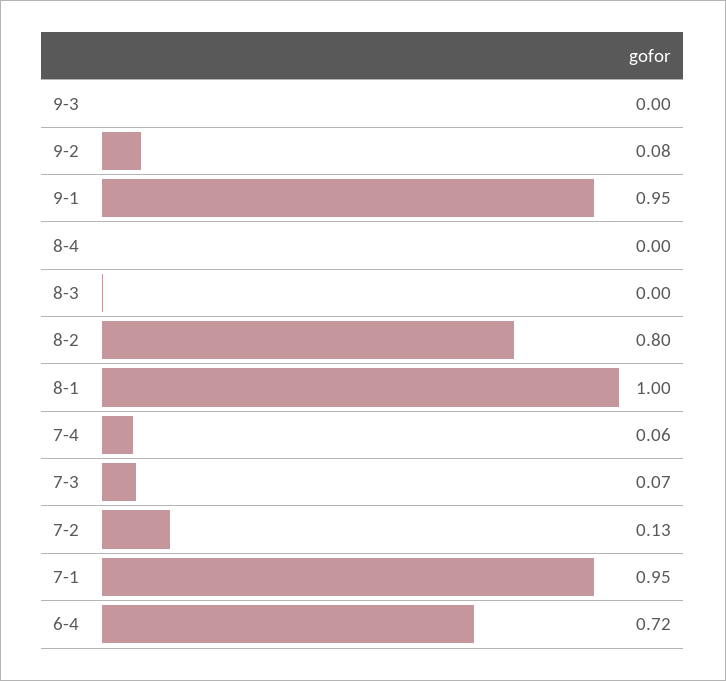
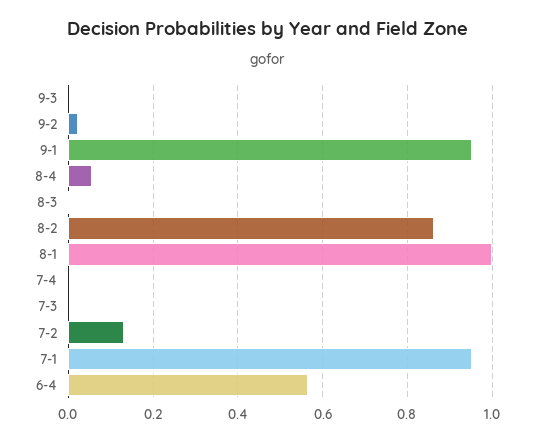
  {
    "9-3": 0,
-   "9-2": 0.08,
+   "9-2": 0.02,
    "9-1": 0.95,
-   "8-4": 0,
+   "8-4": 0.06,
    "8-3": 0,
-   "8-2": 0.8,
+   "8-2": 0.86,
    "8-1": 1,
-   "7-4": 0.06,
+   "7-4": 0,
-   "7-3": 0.07,
+   "7-3": 0,
    "7-2": 0.13,
    "7-1": 0.95,
-   "6-4": 0.72
+   "6-4": 0.56
  }

